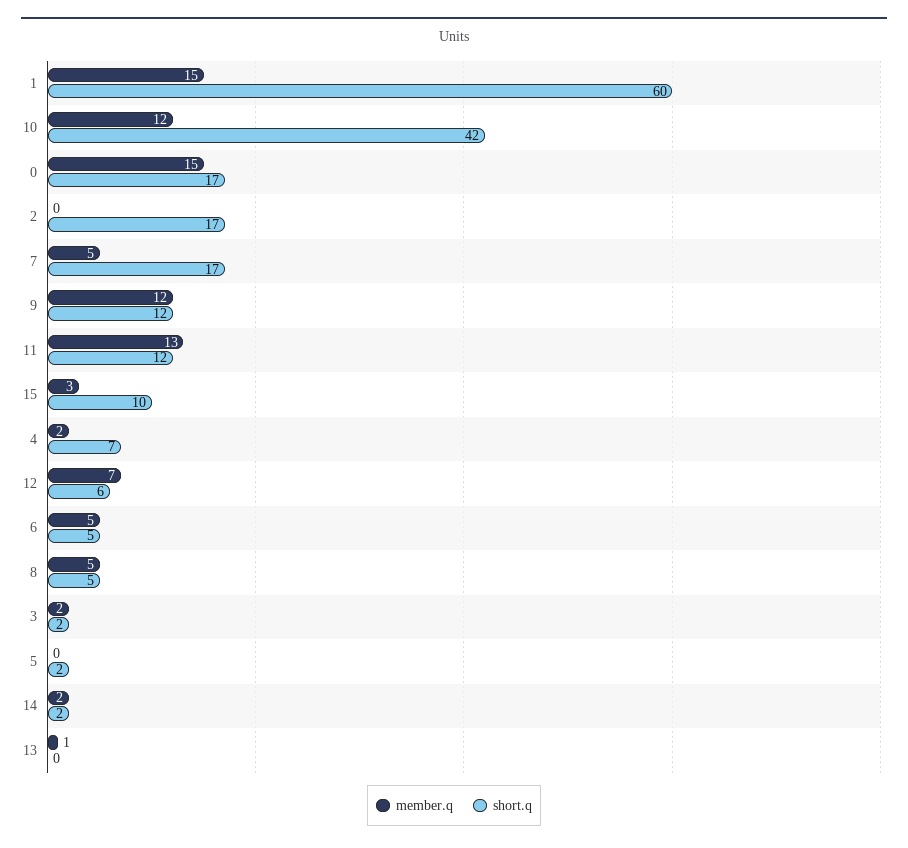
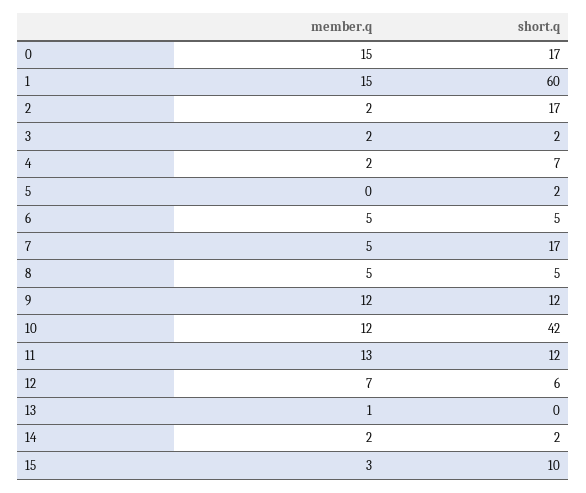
  {
    "member.q": {
      "1": 15,
      "10": 12,
      "0": 15,
-     "2": 0,
+     "2": 2,
      "7": 5,
      "9": 12,
      "11": 13,
      "15": 3,
      "4": 2,
      "12": 7,
      "6": 5,
      "8": 5,
      "3": 2,
      "5": 0,
      "14": 2,
      "13": 1
    },
    "short.q": {
      "1": 60,
      "10": 42,
      "0": 17,
      "2": 17,
      "7": 17,
      "9": 12,
      "11": 12,
      "15": 10,
      "4": 7,
      "12": 6,
      "6": 5,
      "8": 5,
      "3": 2,
      "5": 2,
      "14": 2,
      "13": 0
    }
  }

